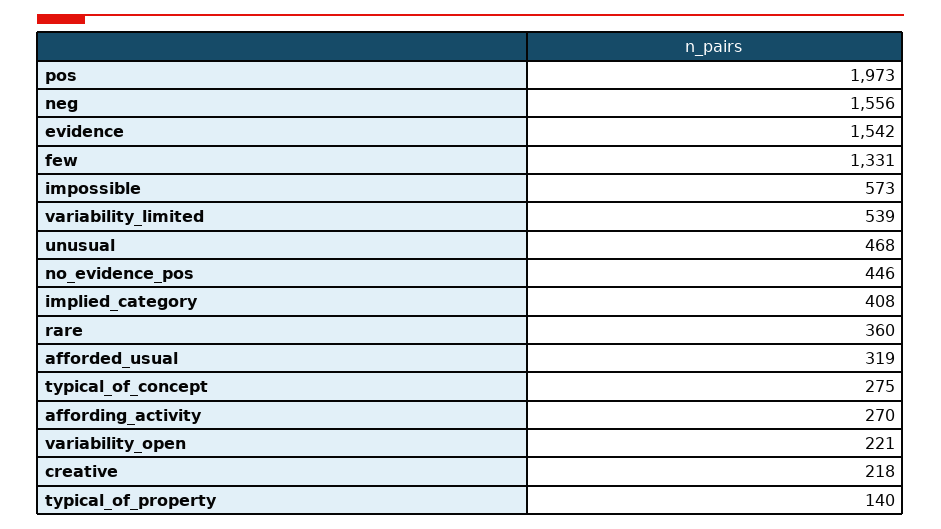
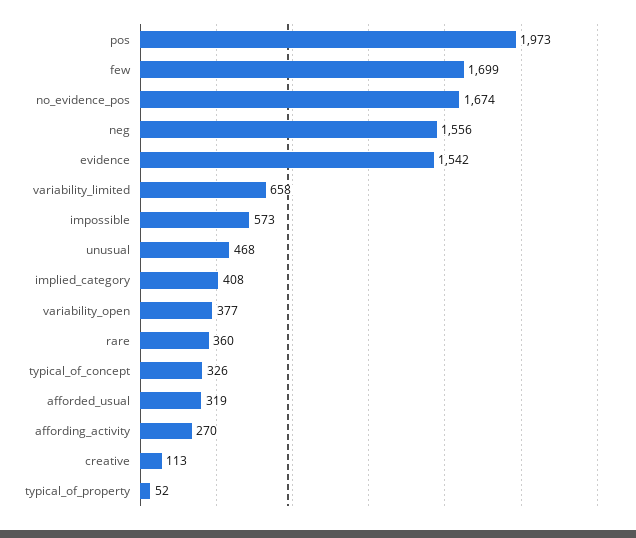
  {
    "pos": 1973,
    "neg": 1556,
    "evidence": 1542,
-   "few": 1331,
+   "few": 1699,
    "impossible": 573,
-   "variability_limited": 539,
+   "variability_limited": 658,
    "unusual": 468,
-   "no_evidence_pos": 446,
+   "no_evidence_pos": 1674,
    "implied_category": 408,
    "rare": 360,
    "afforded_usual": 319,
-   "typical_of_concept": 275,
+   "typical_of_concept": 326,
    "affording_activity": 270,
-   "variability_open": 221,
+   "variability_open": 377,
-   "creative": 218,
+   "creative": 113,
-   "typical_of_property": 140
+   "typical_of_property": 52
  }

